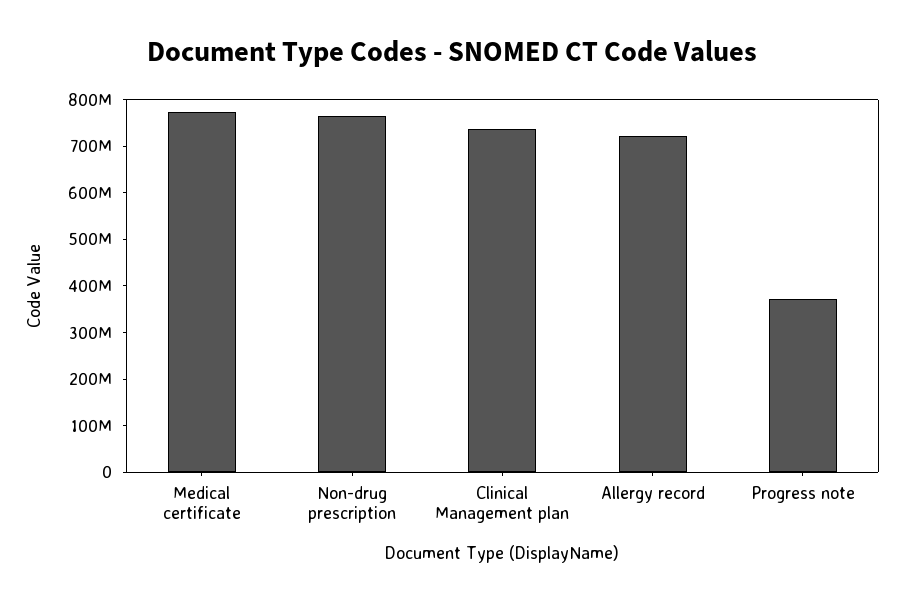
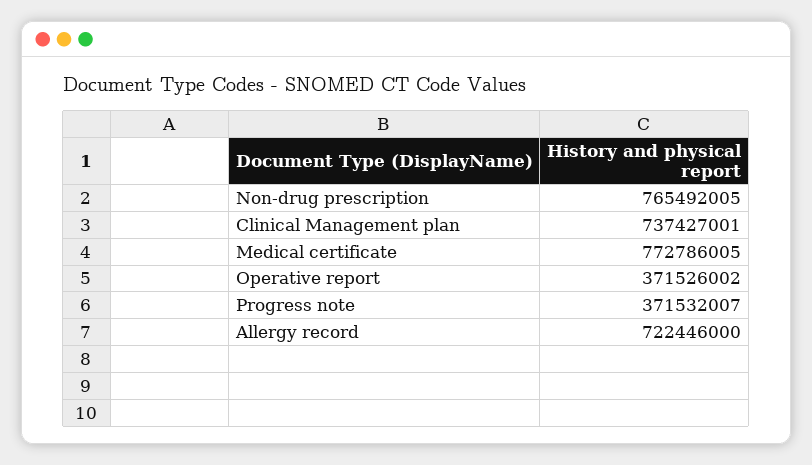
  {
    "Medical certificate": 772786005,
    "Non-drug prescription": 765492005,
    "Clinical Management plan": 737427001,
    "Allergy record": 722446000,
-   "Progress note": 371532007
+   "Progress note": 371532007,
+   "Operative report": 371526002
  }

